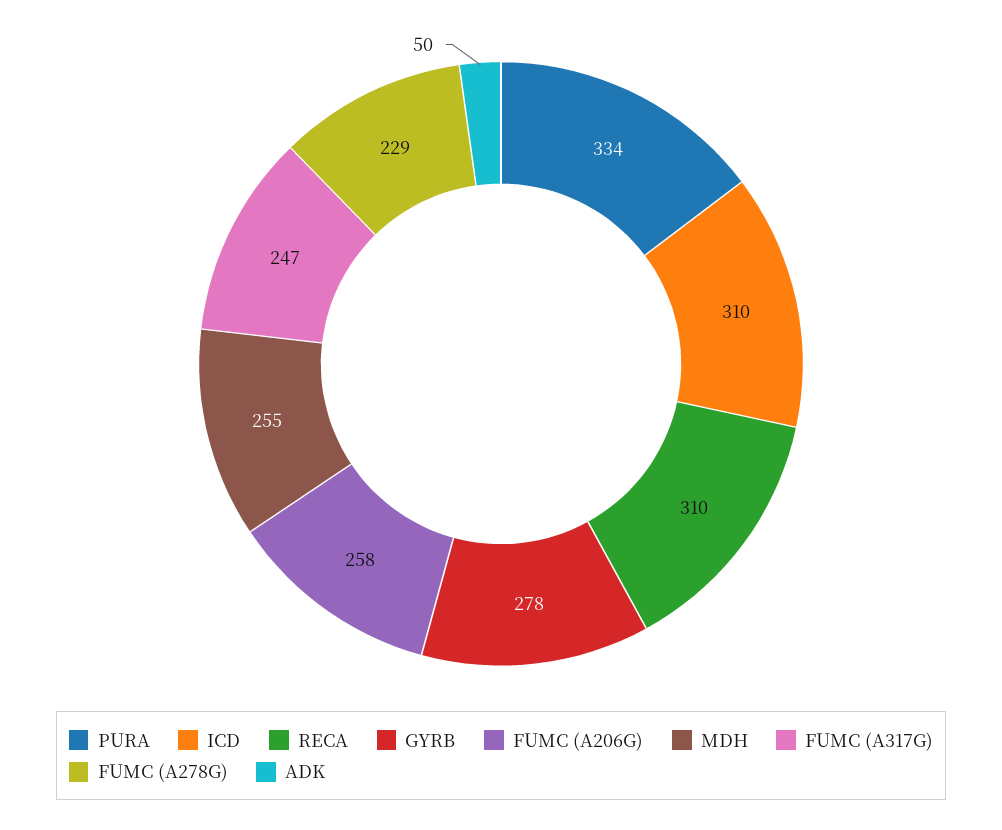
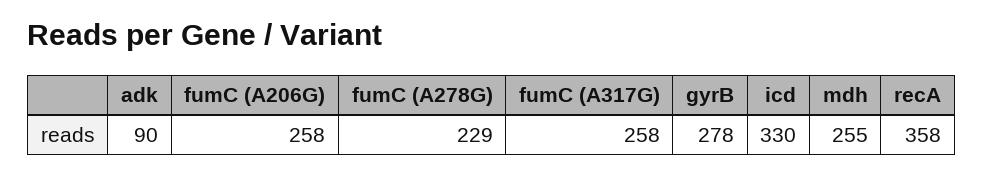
  {
-   "PURA": 334,
-   "ICD": 310,
+   "ICD": 330,
-   "RECA": 310,
+   "RECA": 358,
    "GYRB": 278,
    "FUMC (A206G)": 258,
    "MDH": 255,
-   "FUMC (A317G)": 247,
+   "FUMC (A317G)": 258,
    "FUMC (A278G)": 229,
-   "ADK": 50
+   "ADK": 90
  }

